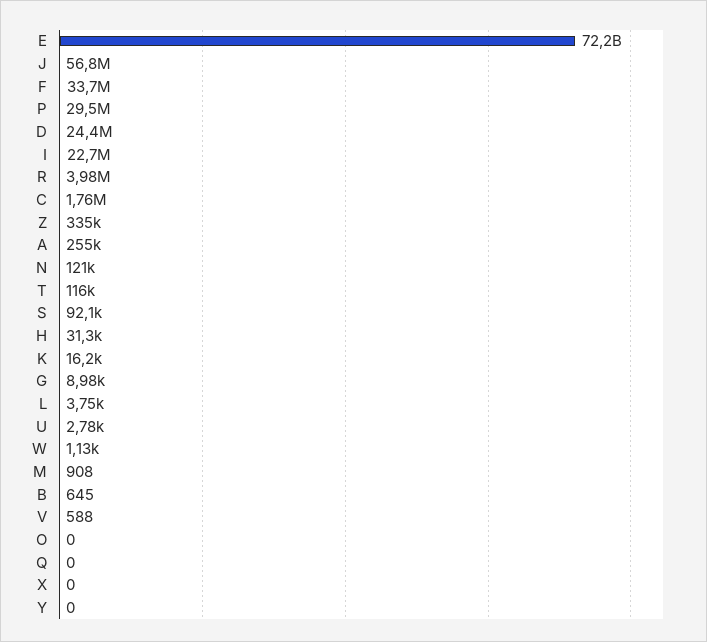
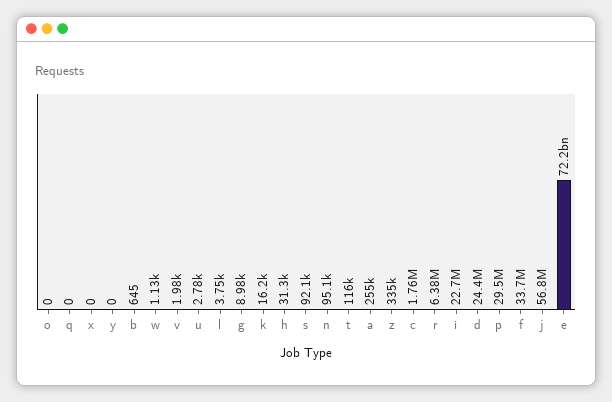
  {
    "E": 72200000000,
    "J": 56800000,
    "F": 33700000,
    "P": 29500000,
    "D": 24400000,
    "I": 22700000,
-   "R": 3980000,
+   "R": 6380000,
    "C": 1760000,
    "Z": 335000,
    "A": 255000,
-   "N": 121000,
+   "N": 95100,
    "T": 116000,
    "S": 92100,
    "H": 31300,
    "K": 16200,
    "G": 8980,
    "L": 3750,
    "U": 2780,
    "W": 1130,
-   "M": 908,
    "B": 645,
-   "V": 588,
+   "V": 1980,
    "O": 0,
    "Q": 0,
    "X": 0,
    "Y": 0
  }

